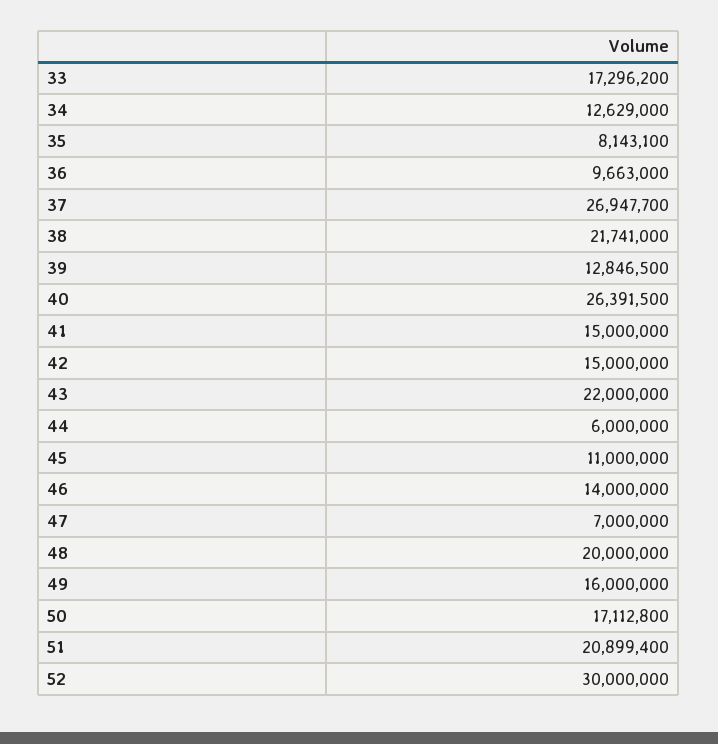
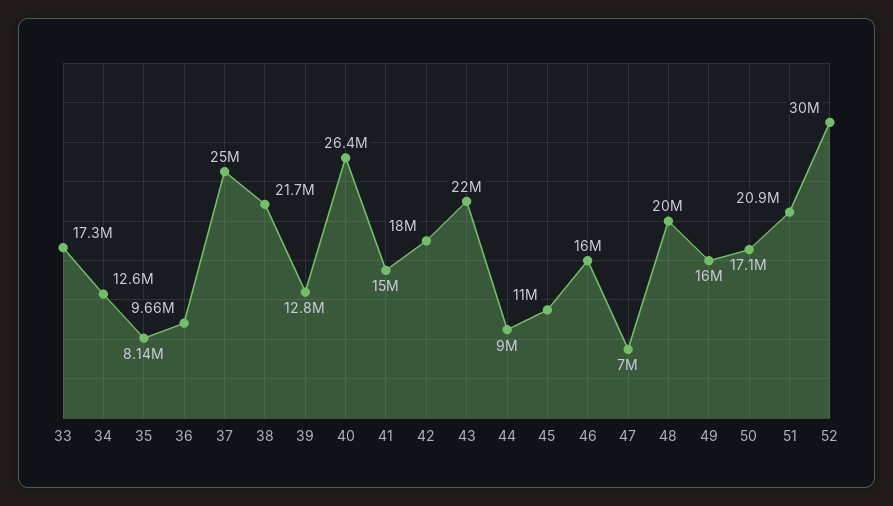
  {
    "33": 17296200,
    "34": 12629000,
    "35": 8143100,
    "36": 9663000,
-   "37": 26947700,
+   "37": 25000000,
    "38": 21741000,
    "39": 12846500,
    "40": 26391500,
    "41": 15000000,
-   "42": 15000000,
+   "42": 18000000,
    "43": 22000000,
-   "44": 6000000,
+   "44": 9000000,
    "45": 11000000,
-   "46": 14000000,
+   "46": 16000000,
    "47": 7000000,
    "48": 20000000,
    "49": 16000000,
    "50": 17112800,
    "51": 20899400,
    "52": 30000000
  }

